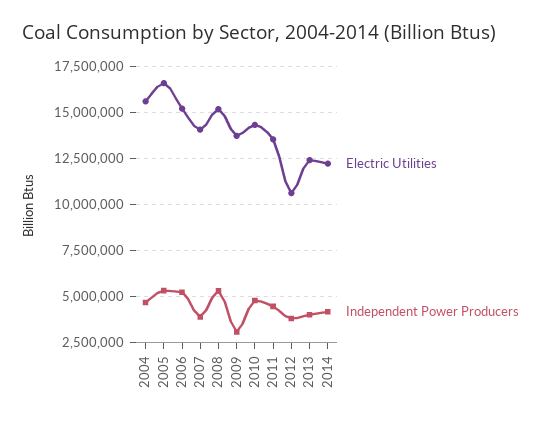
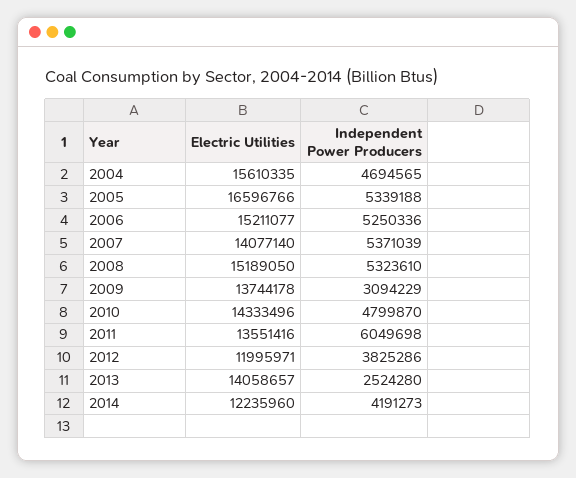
  {
    "Electric Utilities": {
      "2004": 15610335,
      "2005": 16596766,
      "2006": 15211077,
      "2007": 14077140,
      "2008": 15189050,
      "2009": 13744178,
      "2010": 14333496,
      "2011": 13551416,
-     "2012": 10500000,
+     "2012": 11995971,
-     "2013": 12500000,
+     "2013": 14058657,
      "2014": 12235960
    },
    "Independent Power Producers": {
      "2004": 4694565,
      "2005": 5339188,
      "2006": 5250336,
-     "2007": 4000000,
+     "2007": 5371039,
      "2008": 5323610,
      "2009": 3094229,
      "2010": 4799870,
-     "2011": 4500000,
+     "2011": 6049698,
      "2012": 3825286,
-     "2013": 4000000,
+     "2013": 2524280,
      "2014": 4191273
    }
  }

